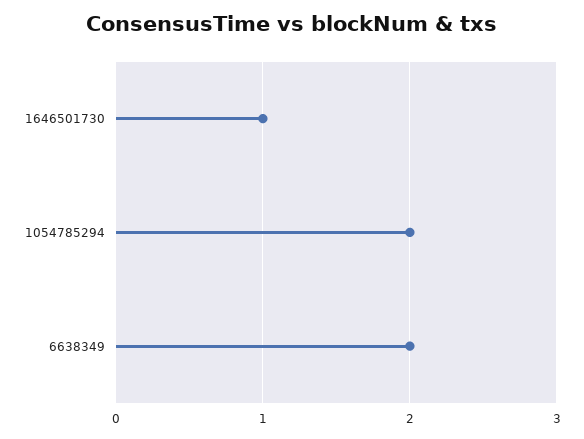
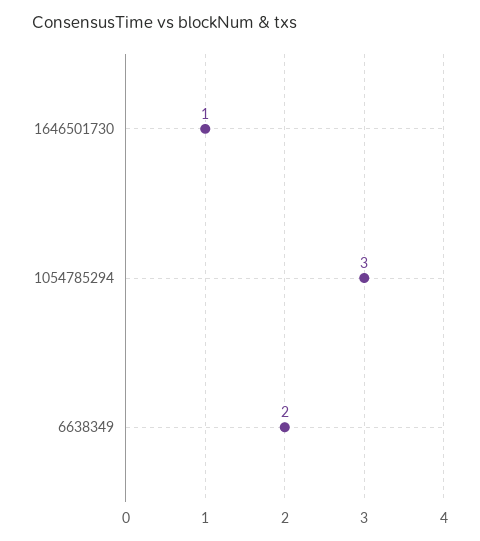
  {
    "1646501730": 1,
-   "1054785294": 2,
+   "1054785294": 3,
    "6638349": 2
  }

